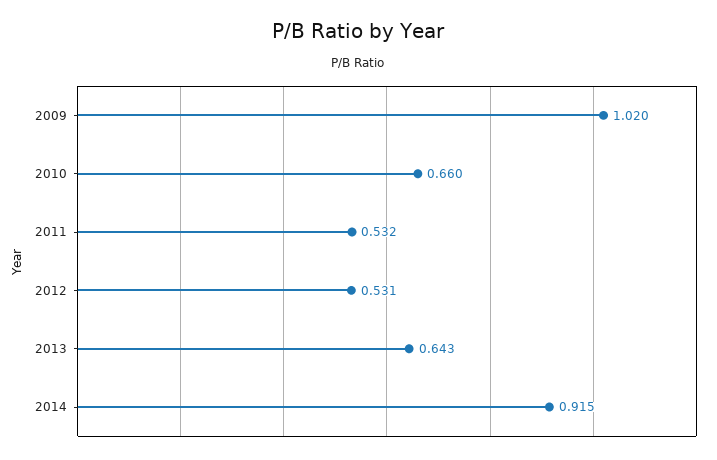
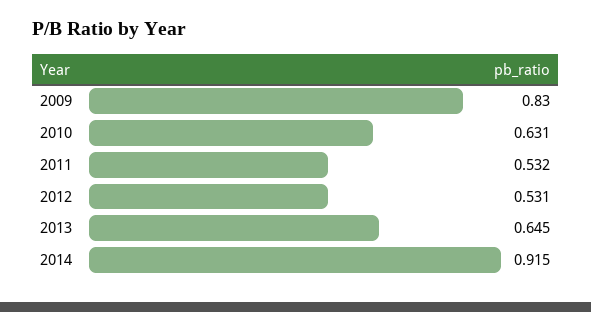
  {
-   "2009": 1.02,
+   "2009": 0.83,
-   "2010": 0.66,
+   "2010": 0.631,
    "2011": 0.532,
    "2012": 0.531,
-   "2013": 0.643,
+   "2013": 0.645,
    "2014": 0.915
  }

